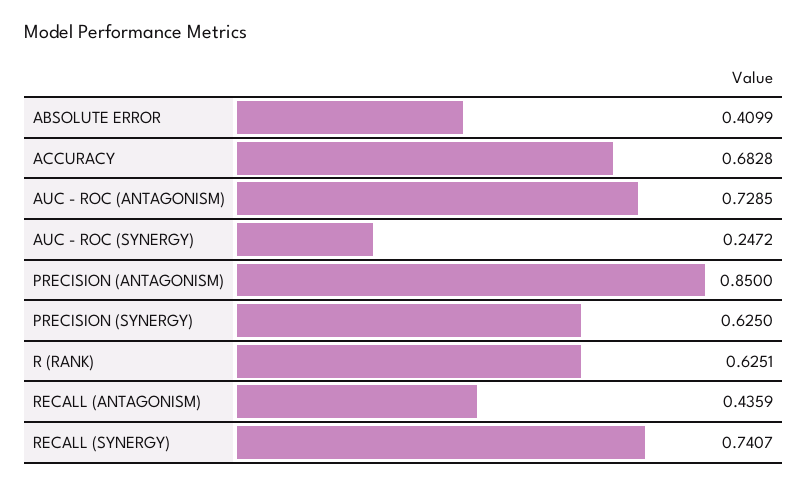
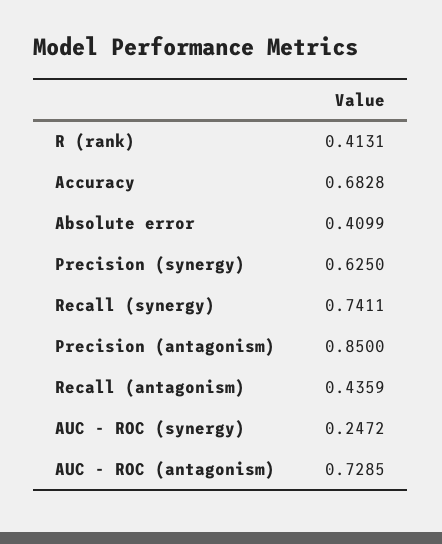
  {
    "ABSOLUTE ERROR": 0.4099,
    "ACCURACY": 0.6828,
    "AUC - ROC (ANTAGONISM)": 0.7285,
    "AUC - ROC (SYNERGY)": 0.2472,
    "PRECISION (ANTAGONISM)": 0.85,
    "PRECISION (SYNERGY)": 0.625,
-   "R (RANK)": 0.6251,
+   "R (RANK)": 0.4131,
    "RECALL (ANTAGONISM)": 0.4359,
-   "RECALL (SYNERGY)": 0.7407
+   "RECALL (SYNERGY)": 0.7411
  }

